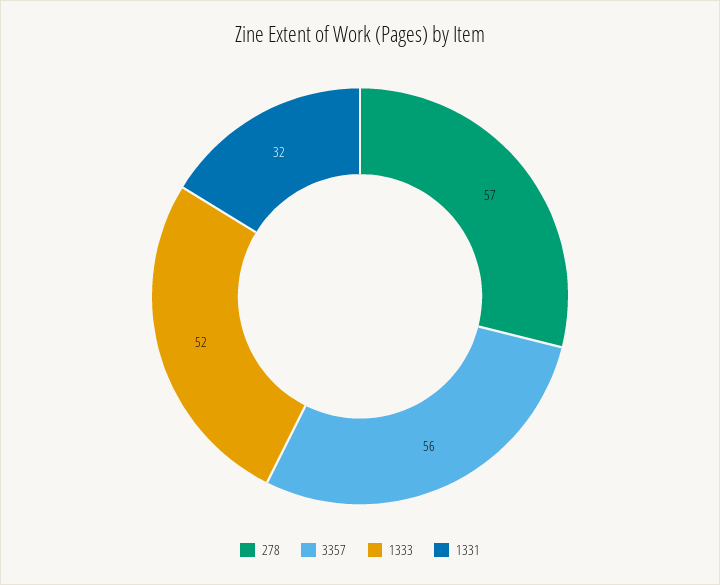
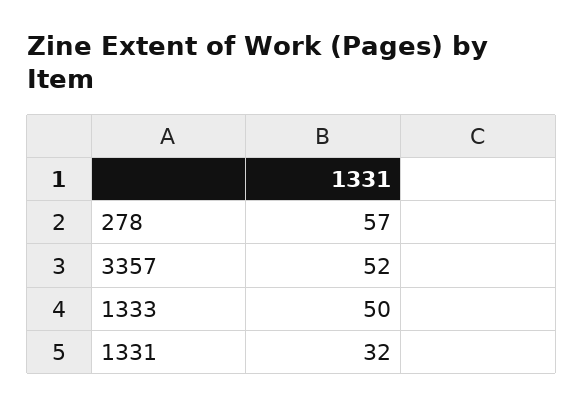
  {
    "278": 57,
-   "3357": 56,
+   "3357": 52,
-   "1333": 52,
+   "1333": 50,
    "1331": 32
  }

